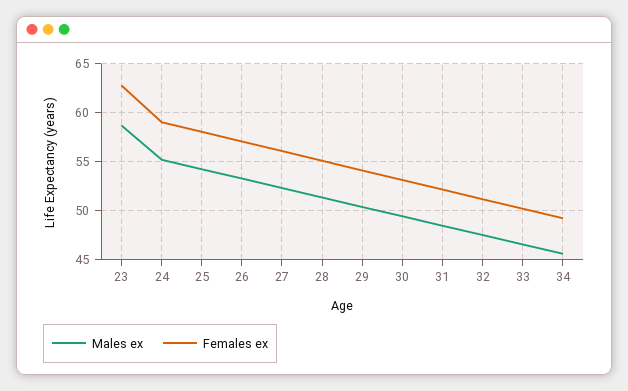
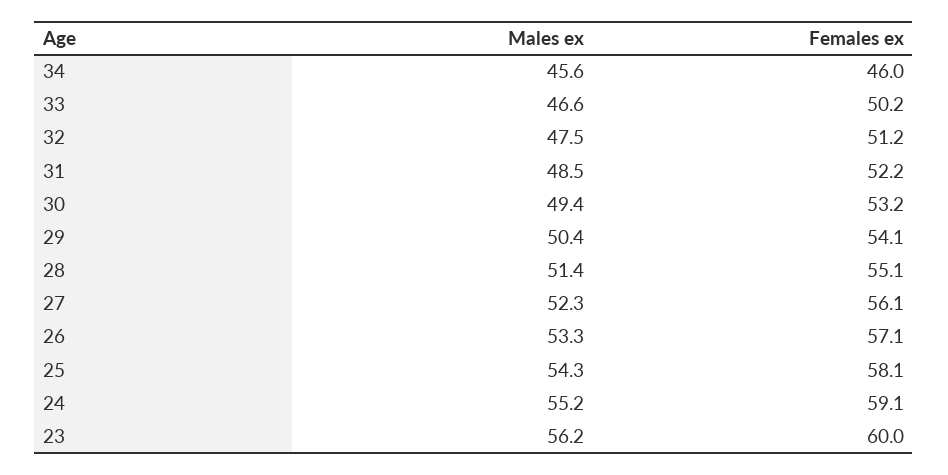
  {
    "Males ex": {
-     "23": 59,
+     "23": 56.2,
      "24": 55.2,
      "25": 54.3,
      "26": 53.3,
      "27": 52.3,
      "28": 51.4,
      "29": 50.4,
      "30": 49.4,
      "31": 48.5,
      "32": 47.5,
      "33": 46.6,
      "34": 45.6
    },
    "Females ex": {
-     "23": 63,
+     "23": 60,
      "24": 59.1,
      "25": 58.1,
      "26": 57.1,
      "27": 56.1,
      "28": 55.1,
      "29": 54.1,
      "30": 53.2,
      "31": 52.2,
      "32": 51.2,
      "33": 50.2,
-     "34": 49
+     "34": 46
    }
  }

